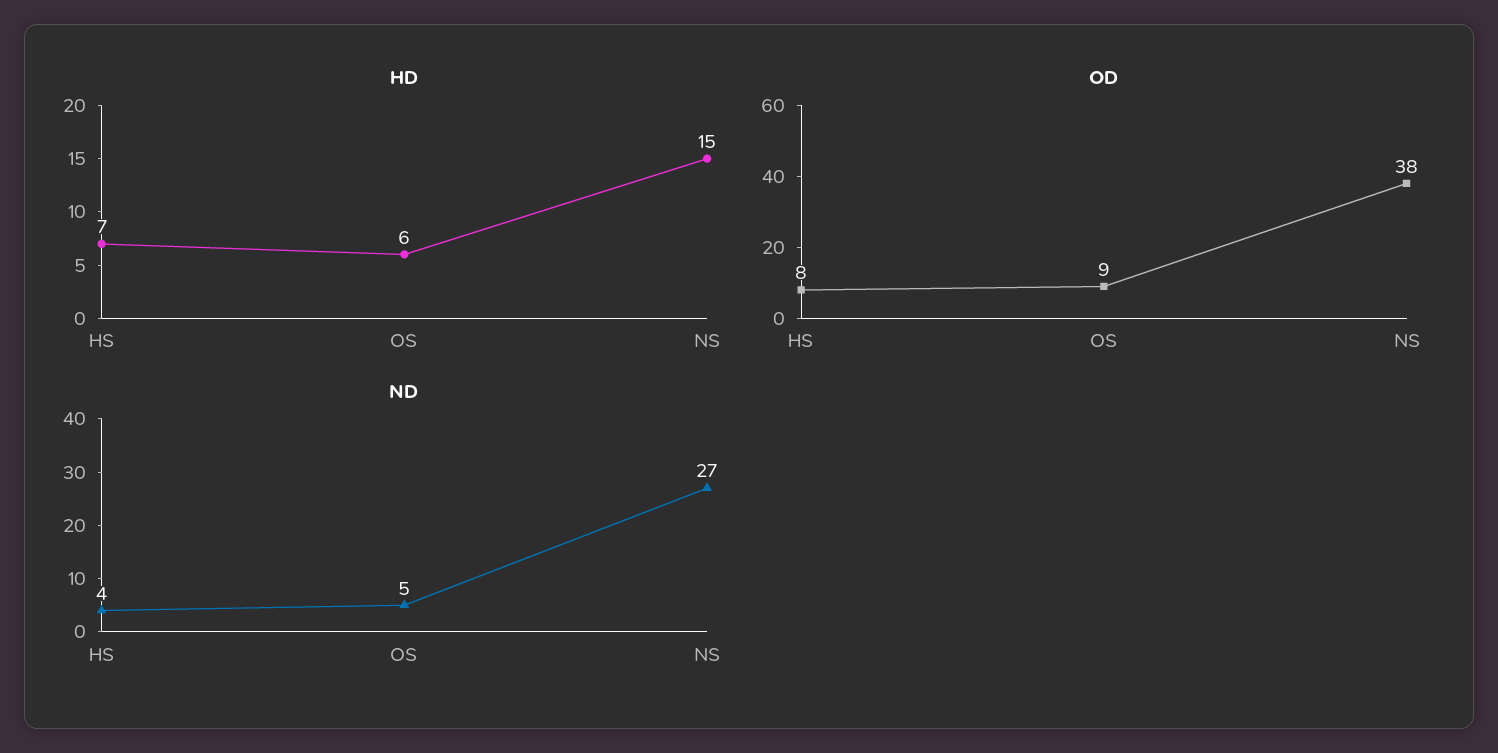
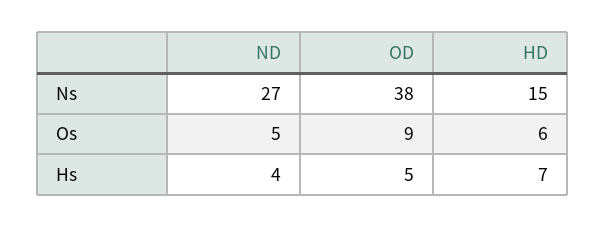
  {
    "HD": {
      "HS": 7,
      "OS": 6,
      "NS": 15
    },
    "OD": {
-     "HS": 8,
+     "HS": 5,
      "OS": 9,
      "NS": 38
    },
    "ND": {
      "HS": 4,
      "OS": 5,
      "NS": 27
    }
  }

